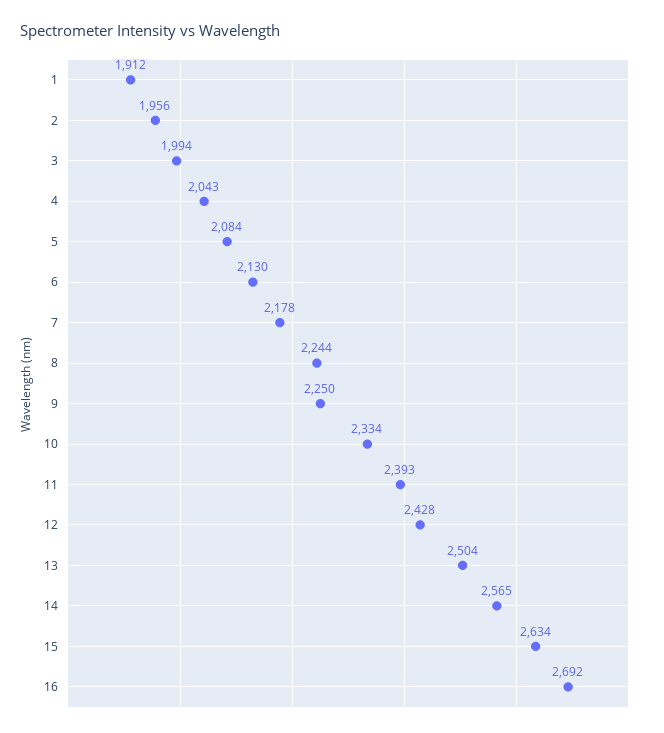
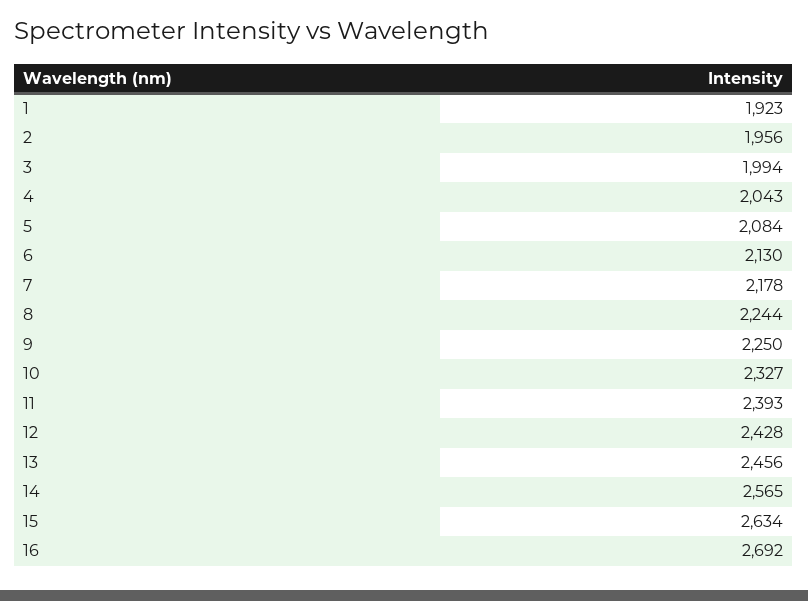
  {
-   "1": 1912,
+   "1": 1923,
    "2": 1956,
    "3": 1994,
    "4": 2043,
    "5": 2084,
    "6": 2130,
    "7": 2178,
    "8": 2244,
    "9": 2250,
-   "10": 2334,
+   "10": 2327,
    "11": 2393,
    "12": 2428,
-   "13": 2504,
+   "13": 2456,
    "14": 2565,
    "15": 2634,
    "16": 2692
  }

